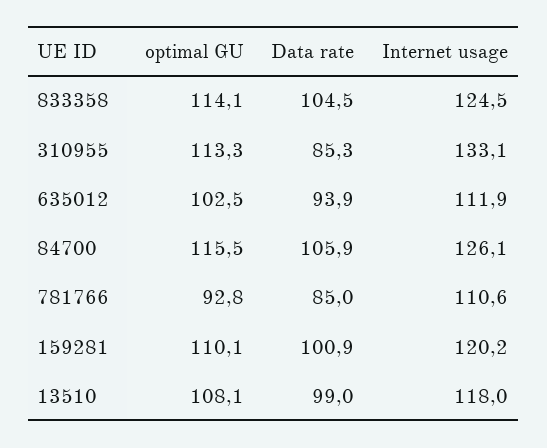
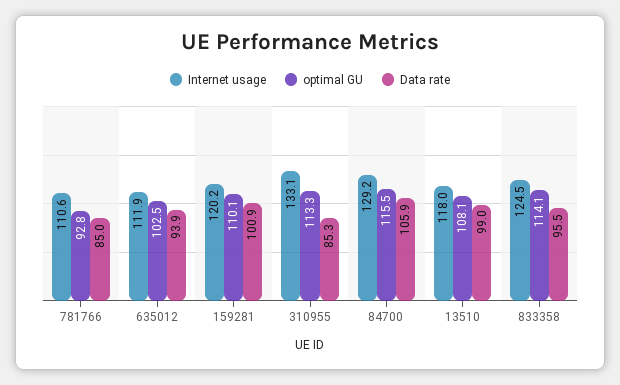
  {
    "optimal GU": {
      "833358": 114.1,
      "310955": 113.3,
      "635012": 102.5,
      "84700": 115.5,
      "781766": 92.8,
      "159281": 110.1,
      "13510": 108.1
    },
    "Data rate": {
-     "833358": 104.5,
+     "833358": 95.5,
      "310955": 85.3,
      "635012": 93.9,
      "84700": 105.9,
      "781766": 85,
      "159281": 100.9,
      "13510": 99
    },
    "Internet usage": {
      "833358": 124.5,
      "310955": 133.1,
      "635012": 111.9,
-     "84700": 126.1,
+     "84700": 129.2,
      "781766": 110.6,
      "159281": 120.2,
      "13510": 118
    }
  }

